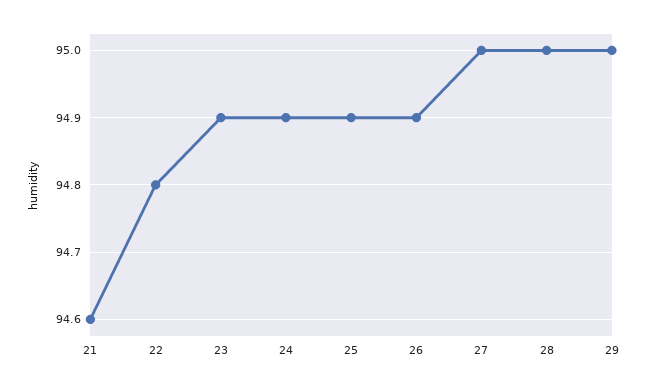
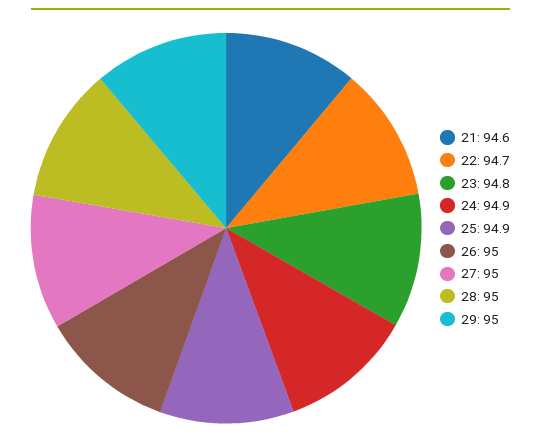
  {
    "21": 94.6,
-   "22": 94.8,
+   "22": 94.7,
-   "23": 94.9,
+   "23": 94.8,
    "24": 94.9,
    "25": 94.9,
-   "26": 94.9,
+   "26": 95,
    "27": 95,
    "28": 95,
    "29": 95
  }

